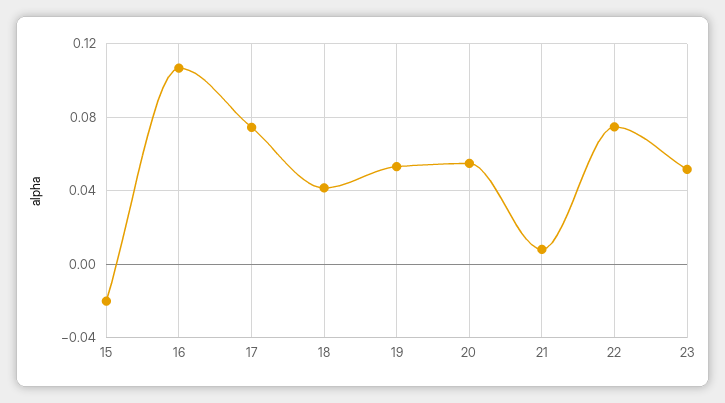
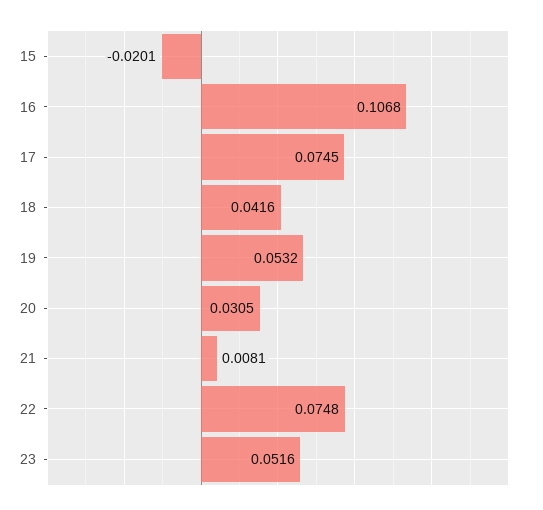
  {
    "15": -0.0201,
    "16": 0.1068,
    "17": 0.0745,
    "18": 0.0416,
    "19": 0.0532,
-   "20": 0.055,
+   "20": 0.0305,
    "21": 0.0081,
    "22": 0.0748,
    "23": 0.0516
  }

